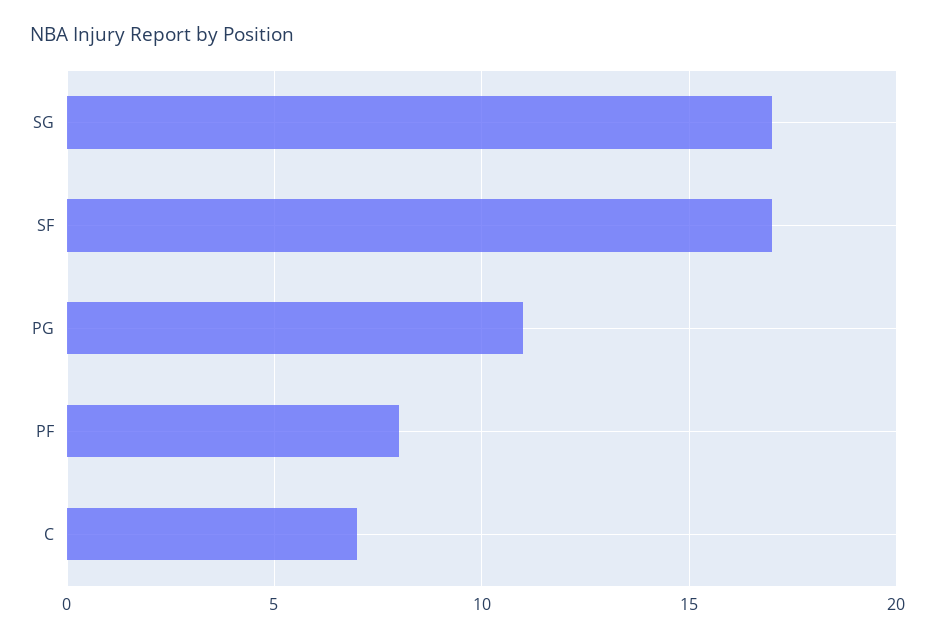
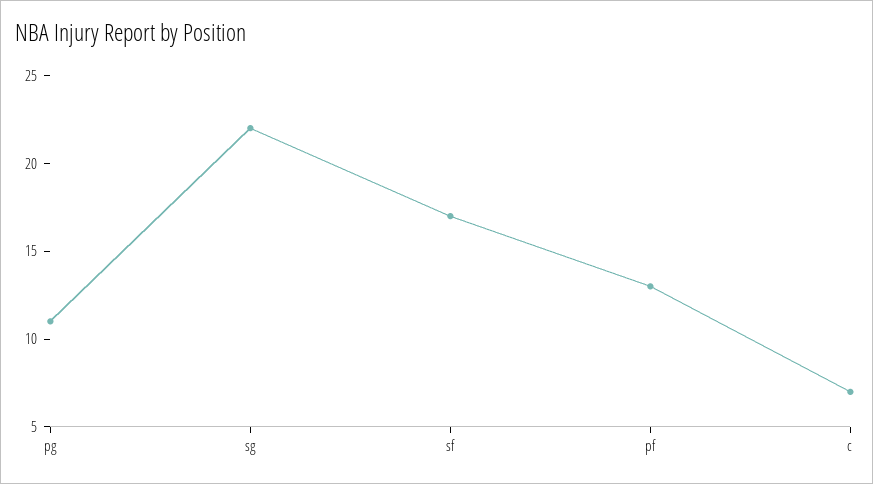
  {
-   "SG": 17,
+   "SG": 22,
    "SF": 17,
    "PG": 11,
-   "PF": 8,
+   "PF": 13,
    "C": 7
  }

